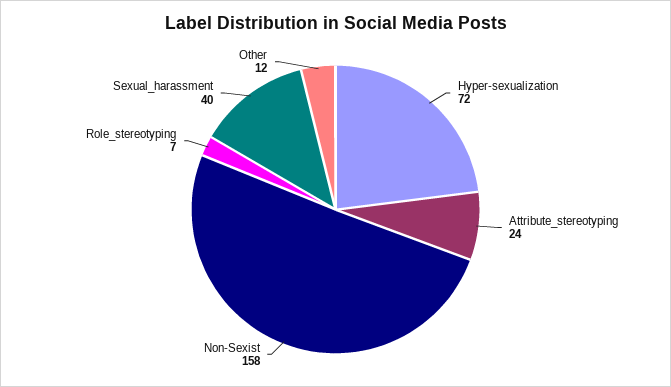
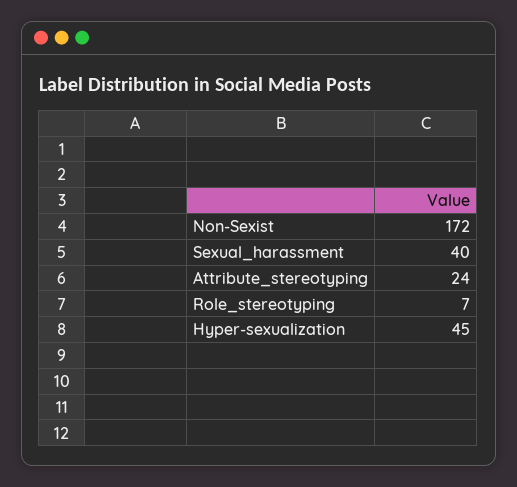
  {
-   "Hyper-sexualization": 72,
+   "Hyper-sexualization": 45,
    "Attribute_stereotyping": 24,
-   "Non-Sexist": 158,
+   "Non-Sexist": 172,
    "Role_stereotyping": 7,
-   "Sexual_harassment": 40,
+   "Sexual_harassment": 40
-   "Other": 12
  }

